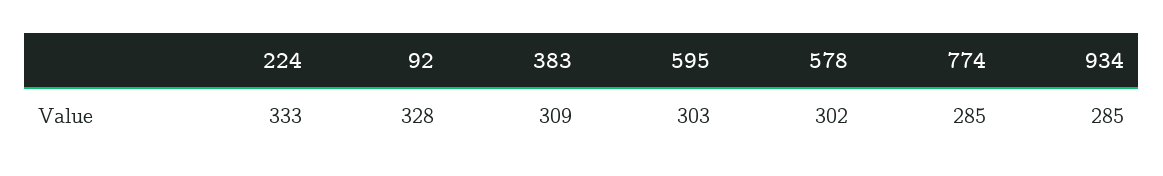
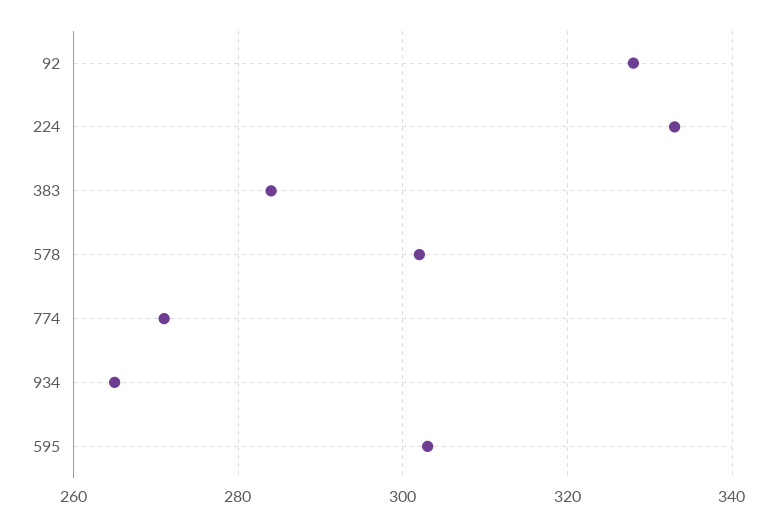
  {
    "224": 333,
    "92": 328,
-   "383": 309,
+   "383": 285,
    "595": 303,
    "578": 302,
-   "774": 285,
+   "774": 270,
-   "934": 285
+   "934": 265
  }

